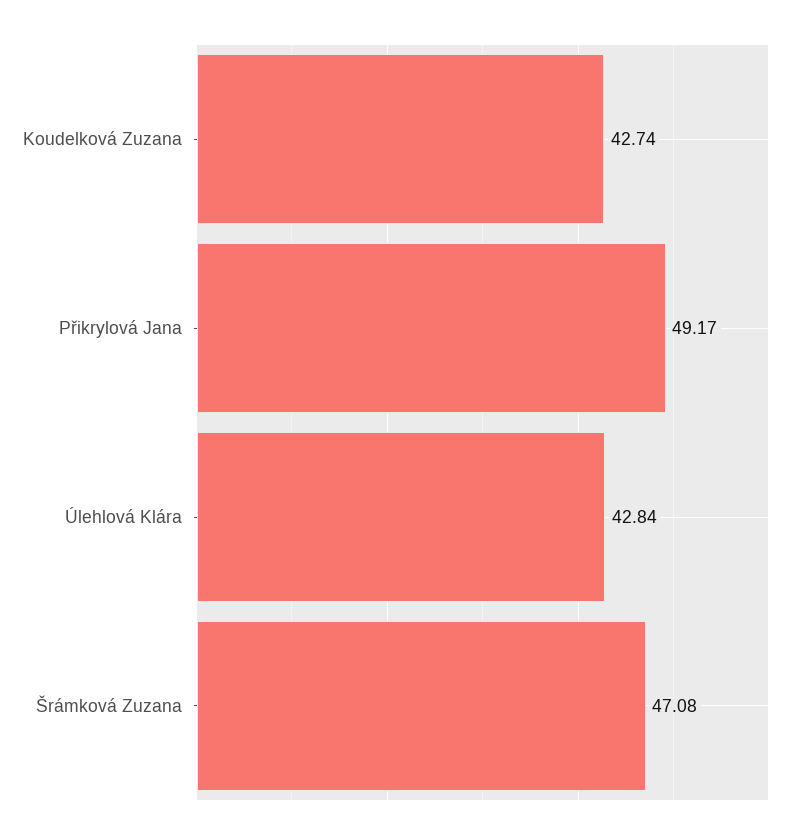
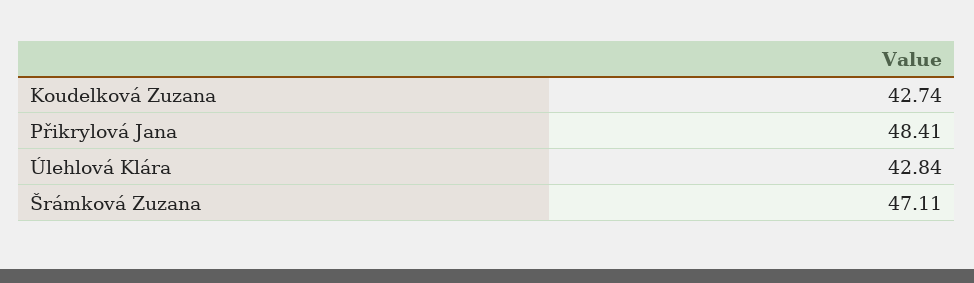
  {
    "Koudelková Zuzana": 42.74,
-   "Přikrylová Jana": 49.17,
+   "Přikrylová Jana": 48.41,
    "Úlehlová Klára": 42.84,
-   "Šrámková Zuzana": 47.08
+   "Šrámková Zuzana": 47.11
  }

